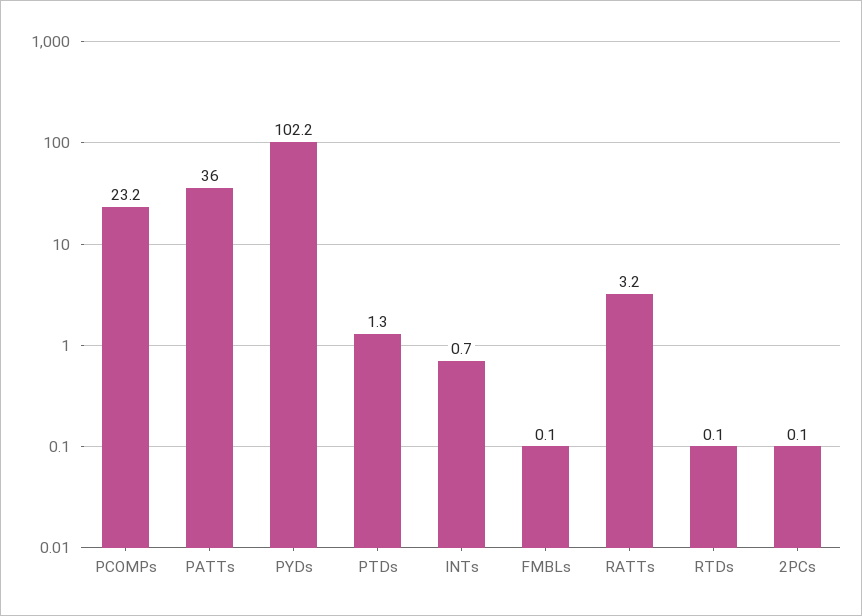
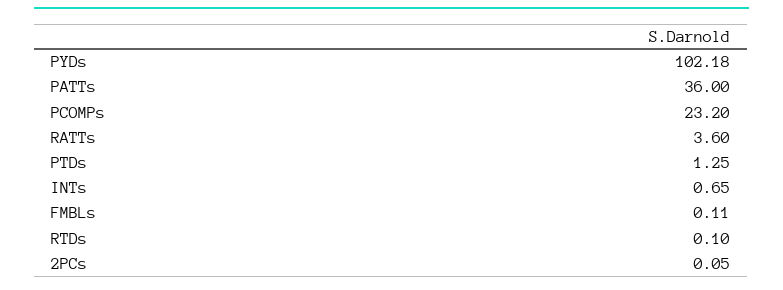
  {
    "PCOMPs": 23.2,
    "PATTs": 36,
    "PYDs": 102.18,
    "PTDs": 1.25,
    "INTs": 0.65,
    "FMBLs": 0.11,
-   "RATTs": 3.2,
+   "RATTs": 3.6,
    "RTDs": 0.1,
    "2PCs": 0.05
  }

